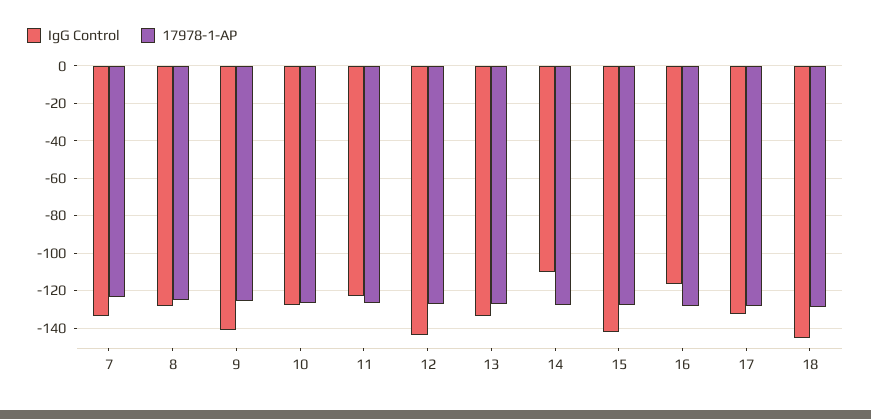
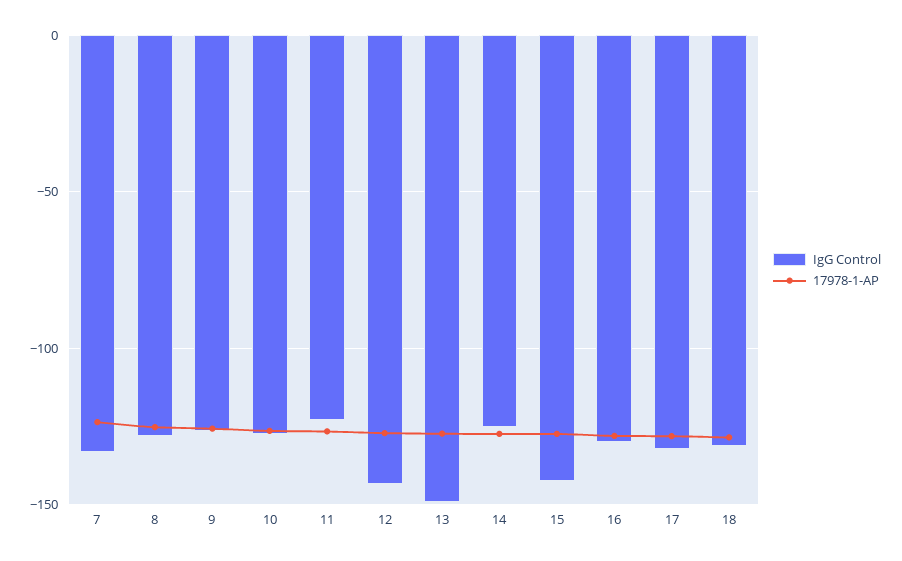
  {
    "IgG Control": {
      "7": -135,
      "8": -130,
-     "9": -140,
+     "9": -125,
      "10": -125,
      "11": -125,
      "12": -145,
-     "13": -135,
+     "13": -150,
-     "14": -110,
+     "14": -125,
      "15": -140,
-     "16": -115,
+     "16": -130,
      "17": -130,
-     "18": -145
+     "18": -130
    },
    "17978-1-AP": {
      "7": -125,
      "8": -125,
      "9": -125,
      "10": -125,
      "11": -125,
      "12": -125,
      "13": -125,
      "14": -125,
      "15": -125,
      "16": -130,
      "17": -130,
      "18": -130
    }
  }

